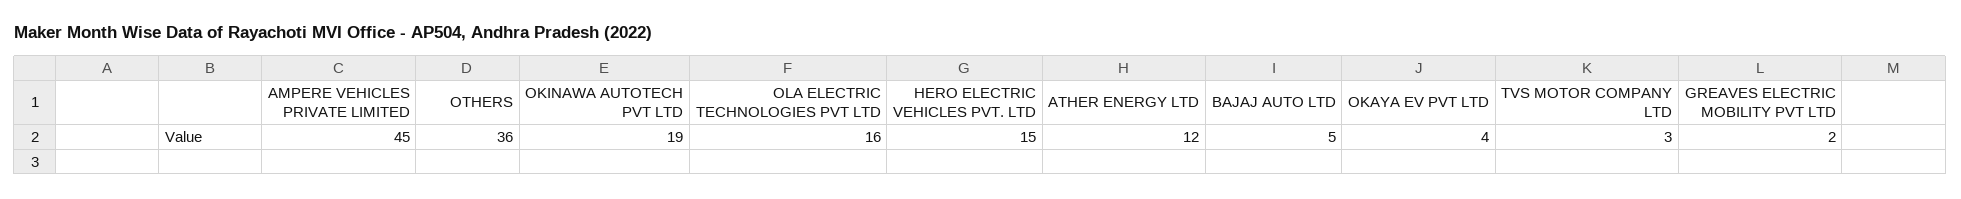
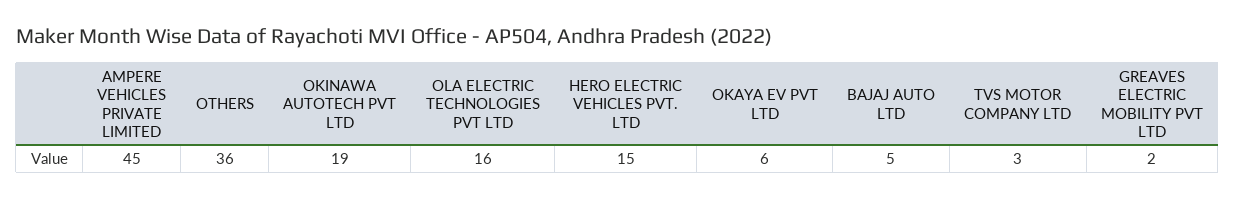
  {
    "AMPERE VEHICLES PRIVATE LIMITED": 45,
    "OTHERS": 36,
    "OKINAWA AUTOTECH PVT LTD": 19,
    "OLA ELECTRIC TECHNOLOGIES PVT LTD": 16,
    "HERO ELECTRIC VEHICLES PVT. LTD": 15,
-   "ATHER ENERGY LTD": 12,
    "BAJAJ AUTO LTD": 5,
-   "OKAYA EV PVT LTD": 4,
+   "OKAYA EV PVT LTD": 6,
    "TVS MOTOR COMPANY LTD": 3,
    "GREAVES ELECTRIC MOBILITY PVT LTD": 2
  }

